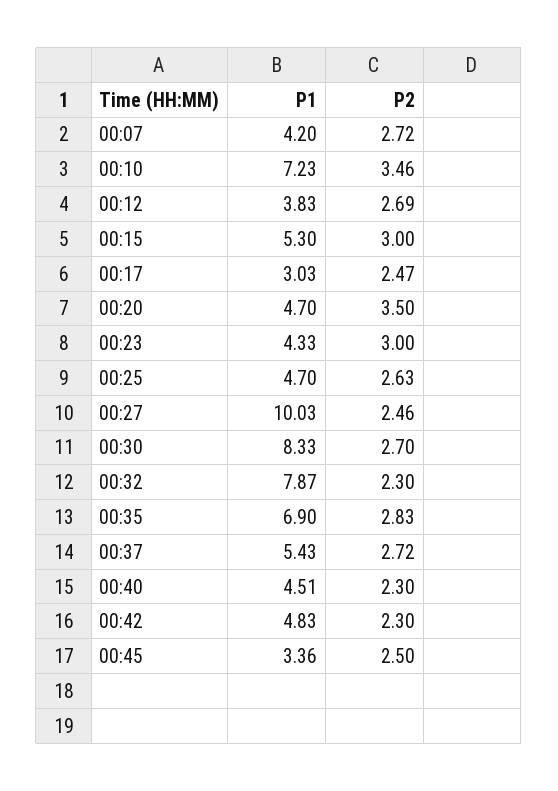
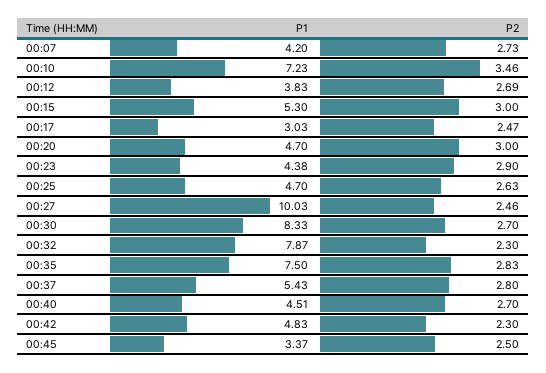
  {
    "P1": {
      "00:07": 4.2,
      "00:10": 7.23,
      "00:12": 3.83,
      "00:15": 5.3,
      "00:17": 3.03,
      "00:20": 4.7,
-     "00:23": 4.33,
+     "00:23": 4.38,
      "00:25": 4.7,
      "00:27": 10.03,
      "00:30": 8.33,
      "00:32": 7.87,
-     "00:35": 6.9,
+     "00:35": 7.5,
      "00:37": 5.43,
      "00:40": 4.51,
      "00:42": 4.83,
-     "00:45": 3.36
+     "00:45": 3.37
    },
    "P2": {
-     "00:07": 2.72,
+     "00:07": 2.73,
      "00:10": 3.46,
      "00:12": 2.69,
      "00:15": 3,
      "00:17": 2.47,
-     "00:20": 3.5,
+     "00:20": 3,
-     "00:23": 3,
+     "00:23": 2.9,
      "00:25": 2.63,
      "00:27": 2.46,
      "00:30": 2.7,
      "00:32": 2.3,
      "00:35": 2.83,
-     "00:37": 2.72,
+     "00:37": 2.8,
-     "00:40": 2.3,
+     "00:40": 2.7,
      "00:42": 2.3,
      "00:45": 2.5
    }
  }

